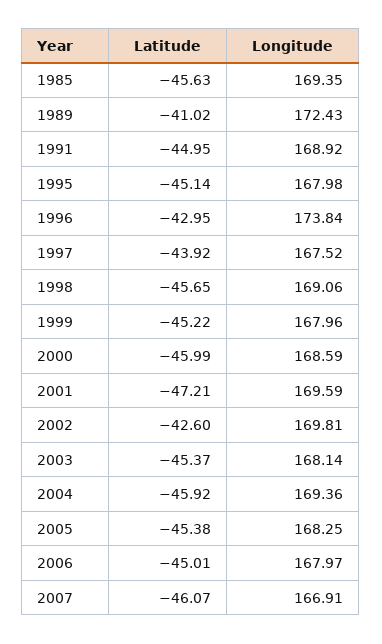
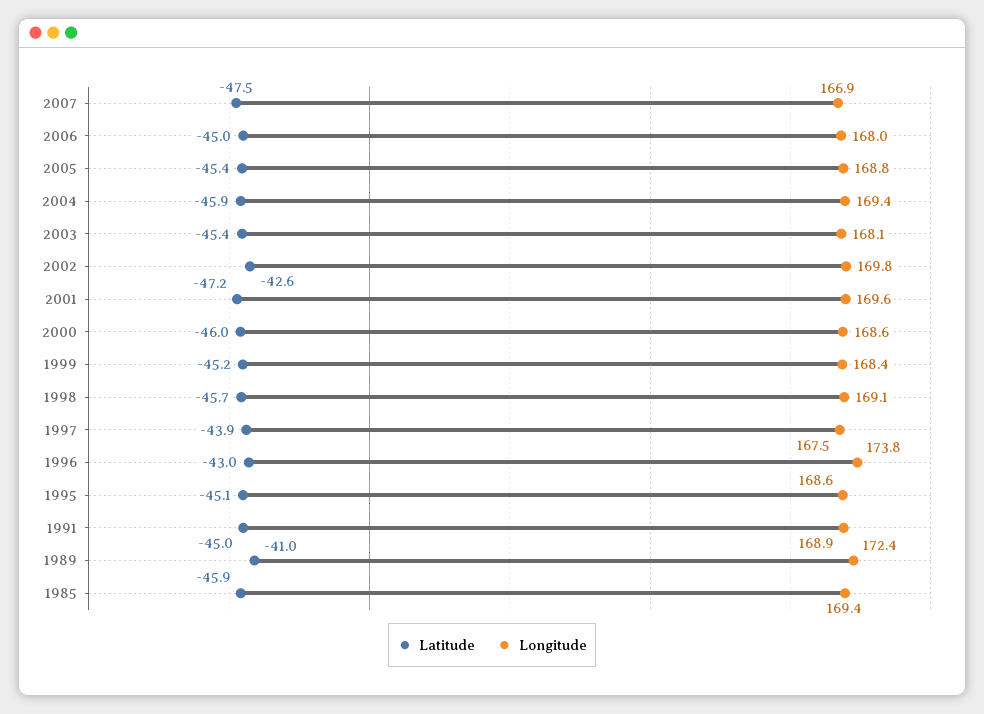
  {
    "Latitude": {
-     "1985": -45.63,
+     "1985": -45.9,
      "1989": -41.02,
      "1991": -44.95,
      "1995": -45.14,
      "1996": -42.95,
      "1997": -43.92,
      "1998": -45.65,
      "1999": -45.22,
      "2000": -45.99,
      "2001": -47.21,
      "2002": -42.6,
      "2003": -45.37,
      "2004": -45.92,
      "2005": -45.38,
      "2006": -45.01,
-     "2007": -46.07
+     "2007": -47.5
    },
    "Longitude": {
      "1985": 169.35,
      "1989": 172.43,
      "1991": 168.92,
-     "1995": 167.98,
+     "1995": 168.6,
      "1996": 173.84,
      "1997": 167.52,
      "1998": 169.06,
-     "1999": 167.96,
+     "1999": 168.4,
      "2000": 168.59,
      "2001": 169.59,
      "2002": 169.81,
      "2003": 168.14,
      "2004": 169.36,
-     "2005": 168.25,
+     "2005": 168.8,
      "2006": 167.97,
      "2007": 166.91
    }
  }

